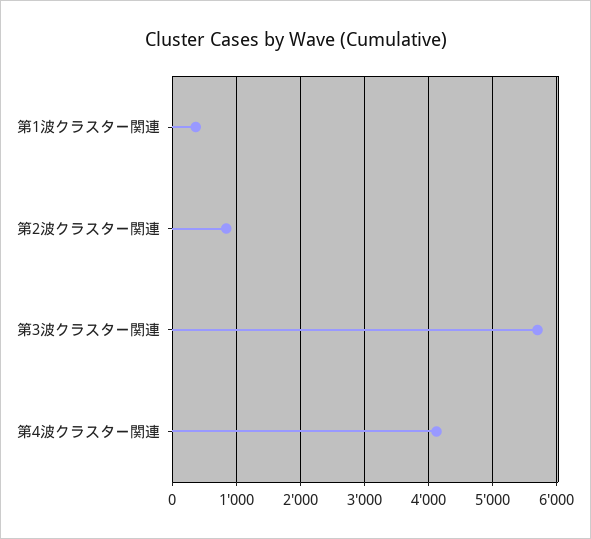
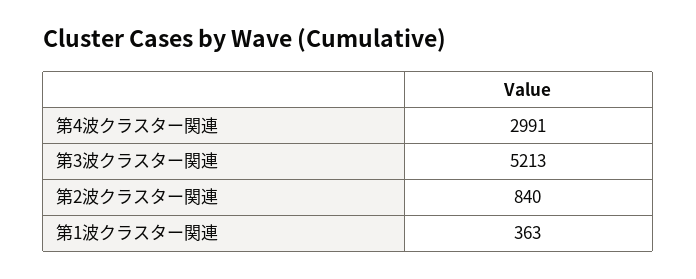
  {
    "第1波クラスター関連": 363,
    "第2波クラスター関連": 840,
-   "第3波クラスター関連": 5700,
+   "第3波クラスター関連": 5213,
-   "第4波クラスター関連": 4100
+   "第4波クラスター関連": 2991
  }

